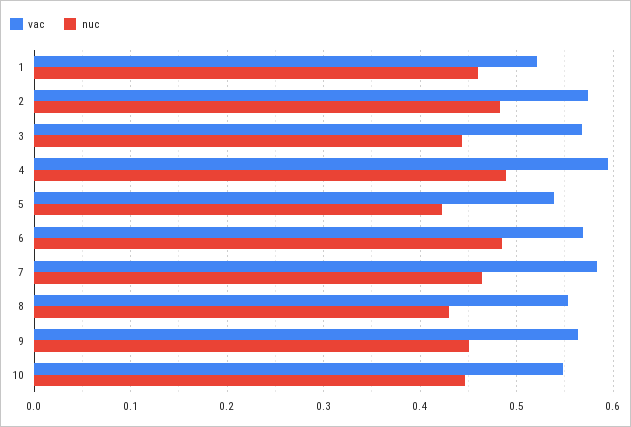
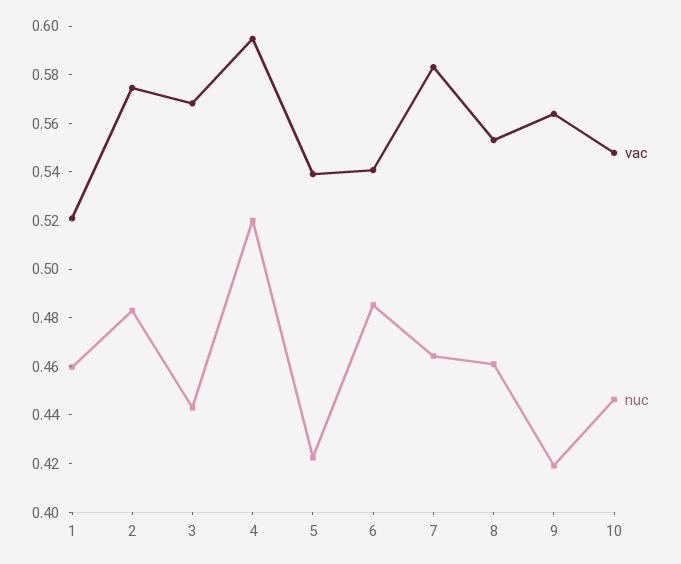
  {
    "vac": {
      "1": 0.52,
      "2": 0.575,
      "3": 0.57,
      "4": 0.595,
      "5": 0.54,
-     "6": 0.57,
+     "6": 0.54,
      "7": 0.585,
      "8": 0.555,
      "9": 0.565,
      "10": 0.55
    },
    "nuc": {
      "1": 0.46,
      "2": 0.485,
      "3": 0.445,
-     "4": 0.49,
+     "4": 0.52,
      "5": 0.42,
      "6": 0.485,
      "7": 0.465,
-     "8": 0.43,
+     "8": 0.46,
-     "9": 0.45,
+     "9": 0.42,
      "10": 0.445
    }
  }

